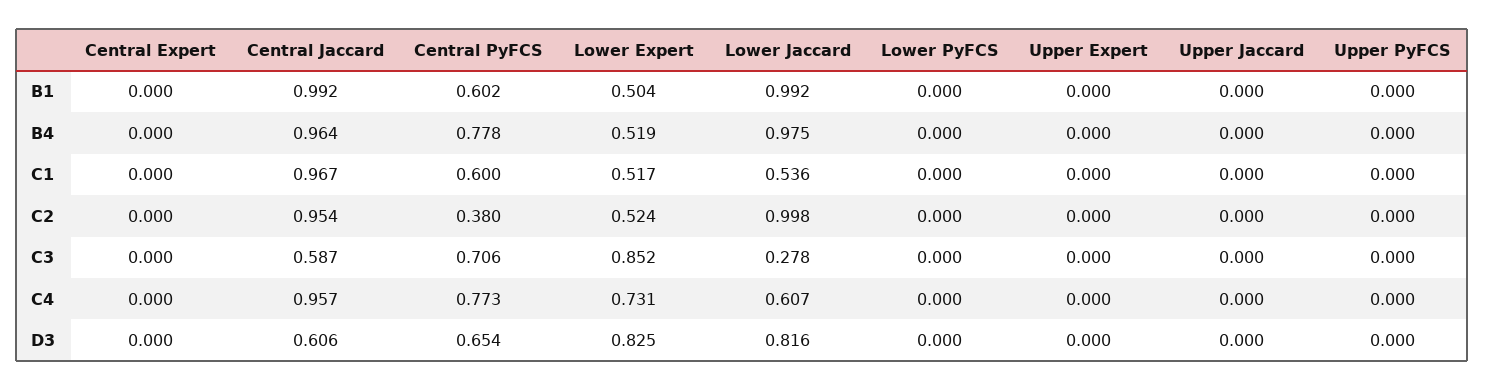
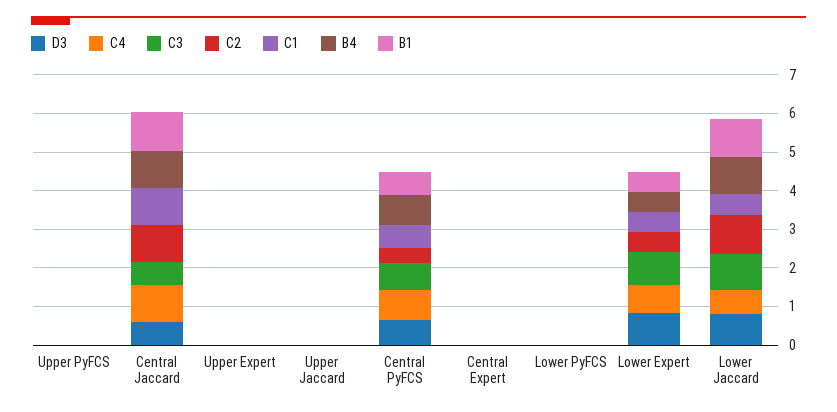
  {
    "B1": {
      "Central Expert": 0,
      "Central Jaccard": 0.992,
      "Central PyFCS": 0.602,
      "Lower Expert": 0.504,
      "Lower Jaccard": 0.992,
      "Lower PyFCS": 0,
      "Upper Expert": 0,
      "Upper Jaccard": 0,
      "Upper PyFCS": 0
    },
    "B4": {
      "Central Expert": 0,
      "Central Jaccard": 0.964,
      "Central PyFCS": 0.778,
      "Lower Expert": 0.519,
      "Lower Jaccard": 0.975,
      "Lower PyFCS": 0,
      "Upper Expert": 0,
      "Upper Jaccard": 0,
      "Upper PyFCS": 0
    },
    "C1": {
      "Central Expert": 0,
      "Central Jaccard": 0.967,
      "Central PyFCS": 0.6,
      "Lower Expert": 0.517,
      "Lower Jaccard": 0.536,
      "Lower PyFCS": 0,
      "Upper Expert": 0,
      "Upper Jaccard": 0,
      "Upper PyFCS": 0
    },
    "C2": {
      "Central Expert": 0,
      "Central Jaccard": 0.954,
      "Central PyFCS": 0.38,
      "Lower Expert": 0.524,
      "Lower Jaccard": 0.998,
      "Lower PyFCS": 0,
      "Upper Expert": 0,
      "Upper Jaccard": 0,
      "Upper PyFCS": 0
    },
    "C3": {
      "Central Expert": 0,
      "Central Jaccard": 0.587,
      "Central PyFCS": 0.706,
      "Lower Expert": 0.852,
-     "Lower Jaccard": 0.278,
+     "Lower Jaccard": 1,
      "Lower PyFCS": 0,
      "Upper Expert": 0,
      "Upper Jaccard": 0,
      "Upper PyFCS": 0
    },
    "C4": {
      "Central Expert": 0,
      "Central Jaccard": 0.957,
      "Central PyFCS": 0.773,
      "Lower Expert": 0.731,
      "Lower Jaccard": 0.607,
      "Lower PyFCS": 0,
      "Upper Expert": 0,
      "Upper Jaccard": 0,
      "Upper PyFCS": 0
    },
    "D3": {
      "Central Expert": 0,
      "Central Jaccard": 0.606,
      "Central PyFCS": 0.654,
      "Lower Expert": 0.825,
      "Lower Jaccard": 0.816,
      "Lower PyFCS": 0,
      "Upper Expert": 0,
      "Upper Jaccard": 0,
      "Upper PyFCS": 0
    }
  }

